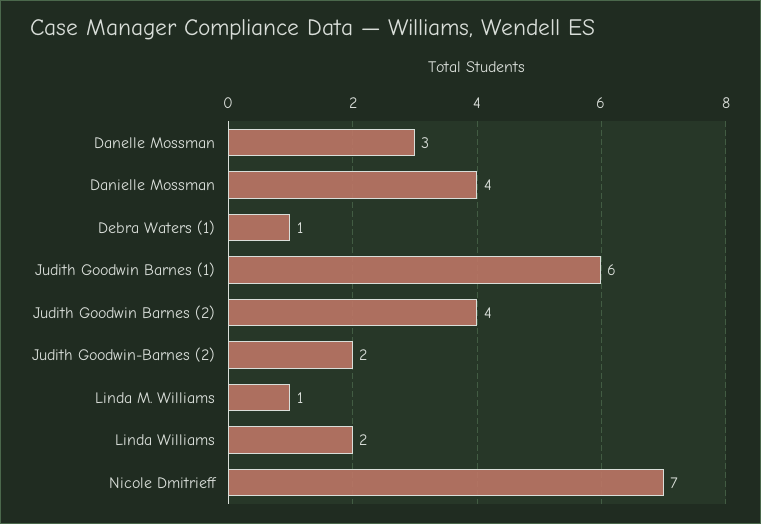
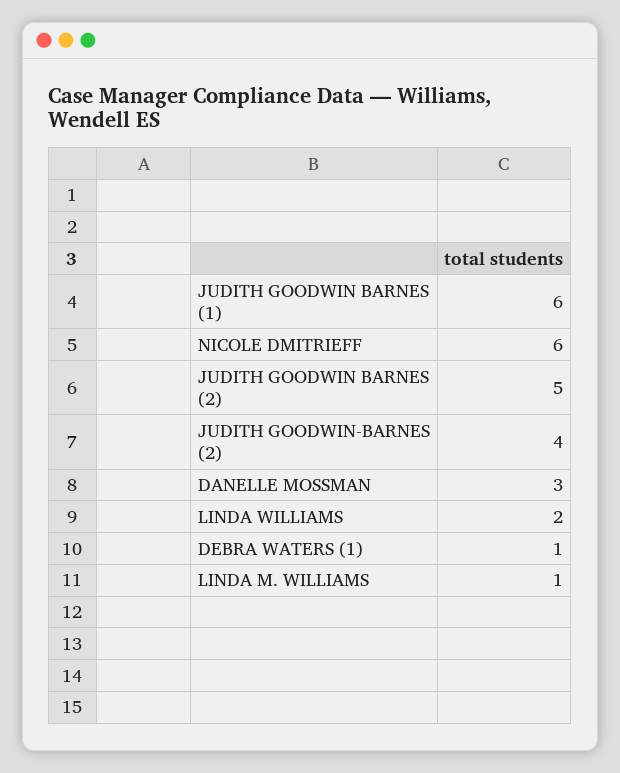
  {
    "Danelle Mossman": 3,
-   "Danielle Mossman": 4,
    "Debra Waters (1)": 1,
    "Judith Goodwin Barnes (1)": 6,
-   "Judith Goodwin Barnes (2)": 4,
+   "Judith Goodwin Barnes (2)": 5,
-   "Judith Goodwin-Barnes (2)": 2,
+   "Judith Goodwin-Barnes (2)": 4,
    "Linda M. Williams": 1,
    "Linda Williams": 2,
-   "Nicole Dmitrieff": 7
+   "Nicole Dmitrieff": 6
  }

